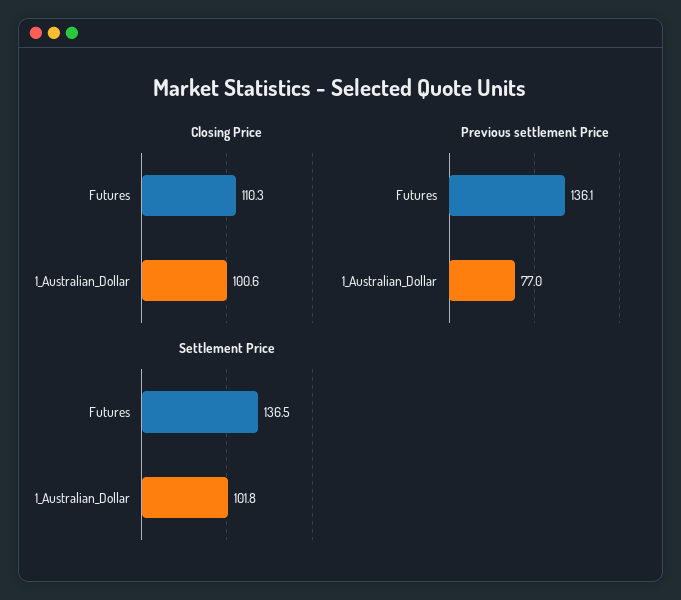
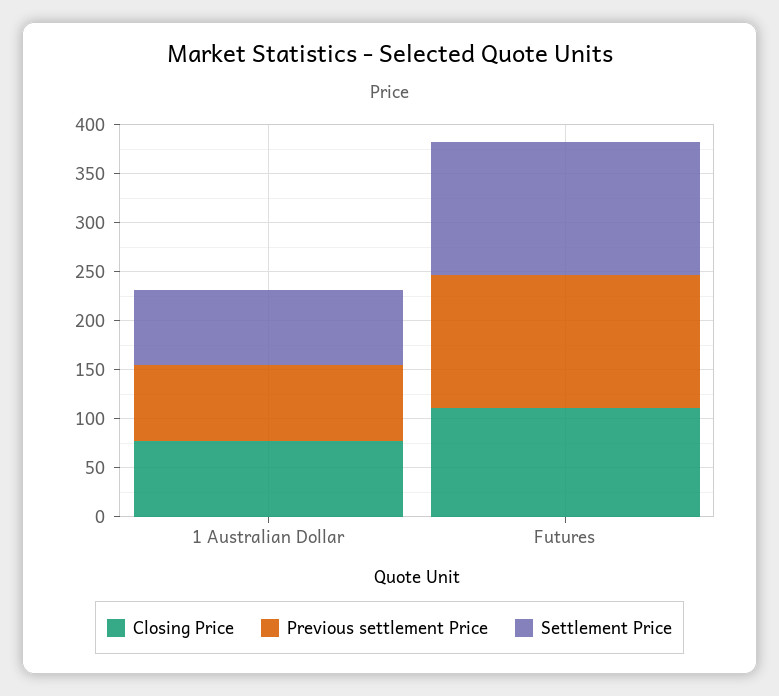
  {
    "Closing Price": {
      "Futures": 110.3,
-     "1_Australian_Dollar": 100.6
+     "1_Australian_Dollar": 80
    },
    "Previous settlement Price": {
      "Futures": 136.1,
      "1_Australian_Dollar": 77
    },
    "Settlement Price": {
      "Futures": 136.5,
-     "1_Australian_Dollar": 101.8
+     "1_Australian_Dollar": 80
    }
  }

